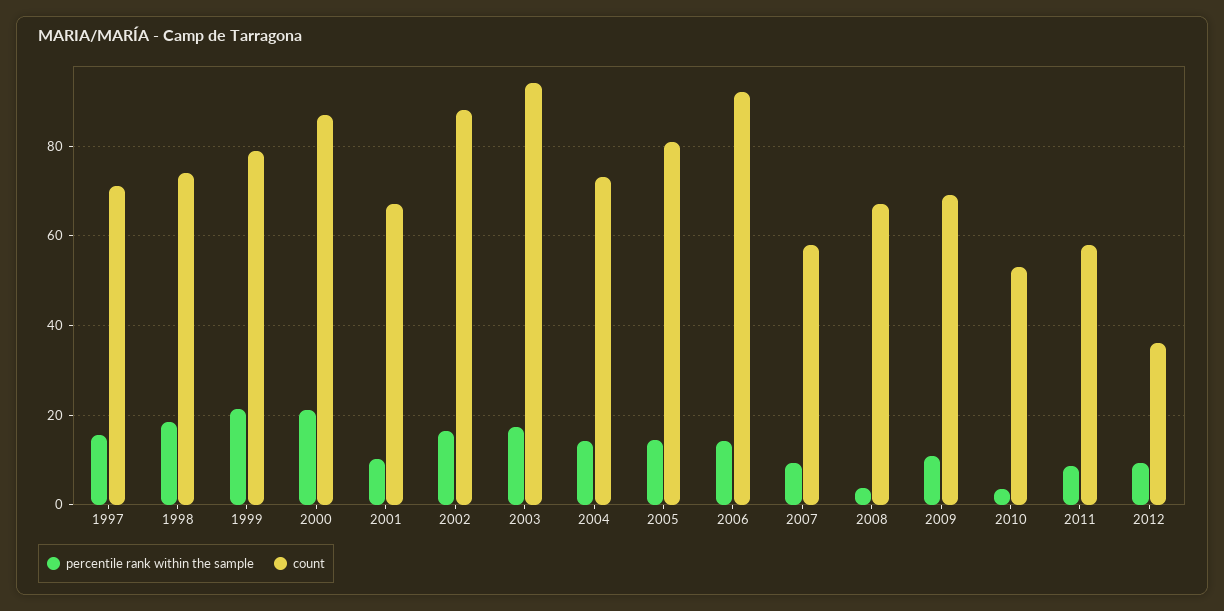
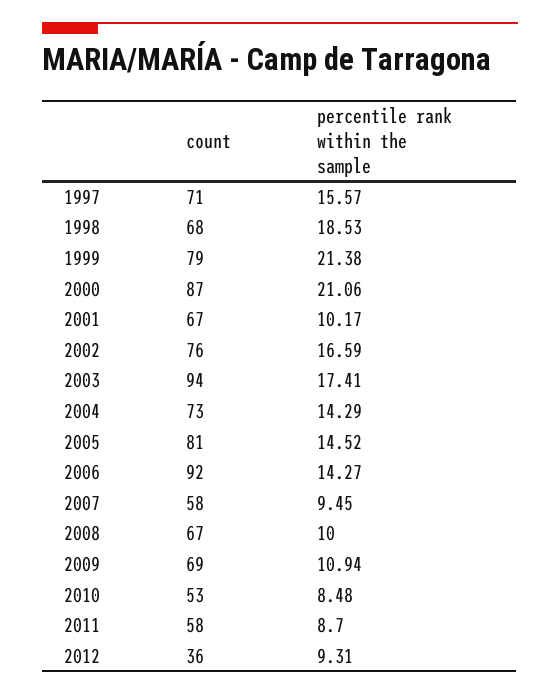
  {
    "percentile rank within the sample": {
      "1997": 15.57,
      "1998": 18.53,
      "1999": 21.38,
      "2000": 21.06,
      "2001": 10.17,
      "2002": 16.59,
      "2003": 17.41,
      "2004": 14.29,
      "2005": 14.52,
      "2006": 14.27,
      "2007": 9.45,
-     "2008": 4,
+     "2008": 10,
      "2009": 10.94,
-     "2010": 4,
+     "2010": 8.48,
      "2011": 8.7,
      "2012": 9.31
    },
    "count": {
      "1997": 71,
-     "1998": 74,
+     "1998": 68,
      "1999": 79,
      "2000": 87,
      "2001": 67,
-     "2002": 88,
+     "2002": 76,
      "2003": 94,
      "2004": 73,
      "2005": 81,
      "2006": 92,
      "2007": 58,
      "2008": 67,
      "2009": 69,
      "2010": 53,
      "2011": 58,
      "2012": 36
    }
  }

